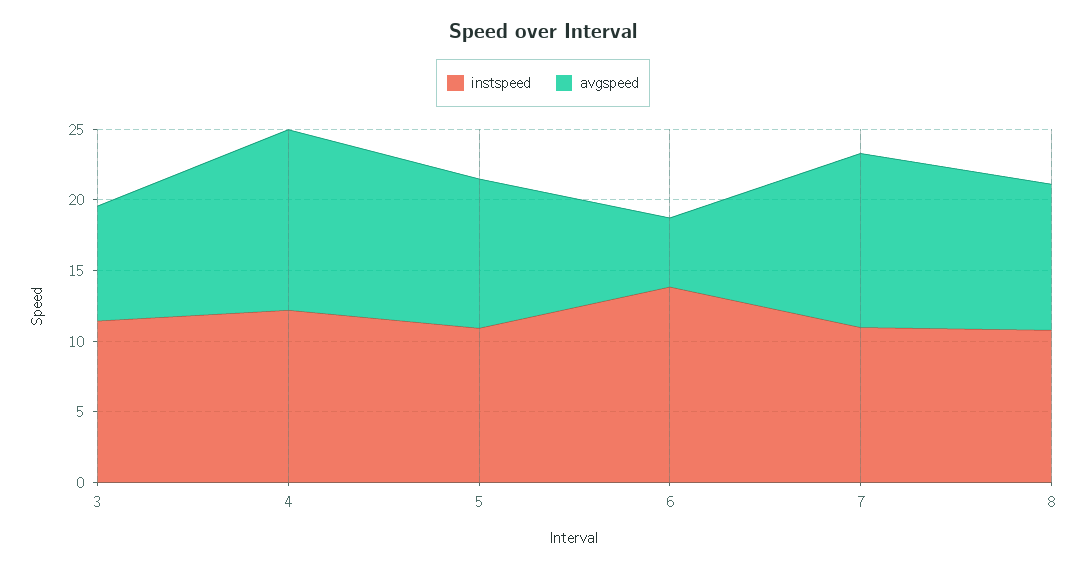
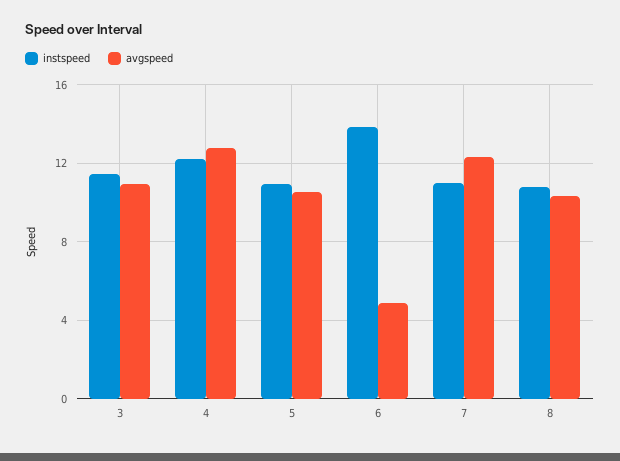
  {
    "instspeed": {
      "3": 11.5,
      "4": 12,
      "5": 11,
      "6": 14,
      "7": 11,
      "8": 11
    },
    "avgspeed": {
-     "3": 8,
+     "3": 11,
      "4": 13,
      "5": 10.5,
      "6": 5,
      "7": 12.5,
      "8": 10.5
    }
  }

